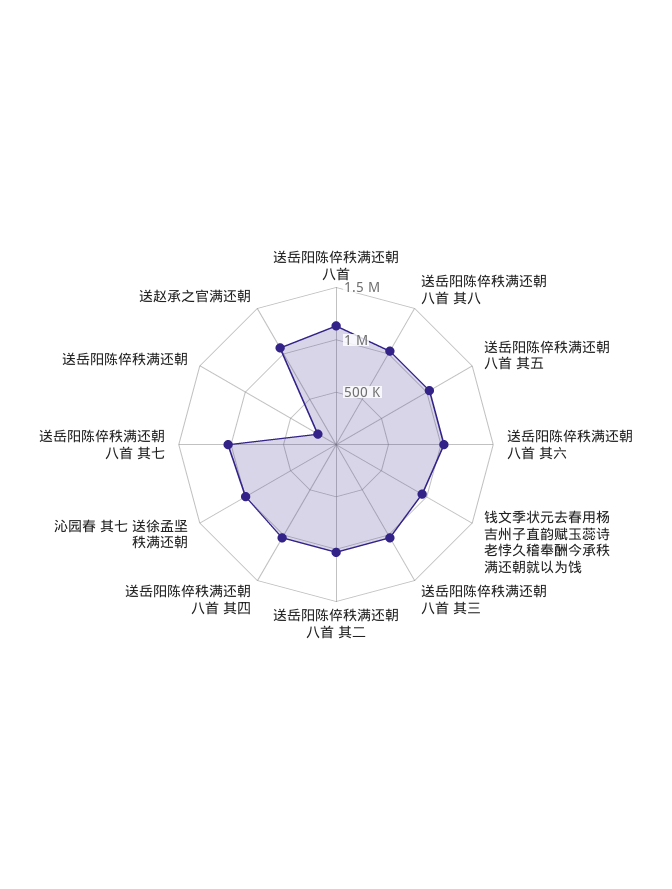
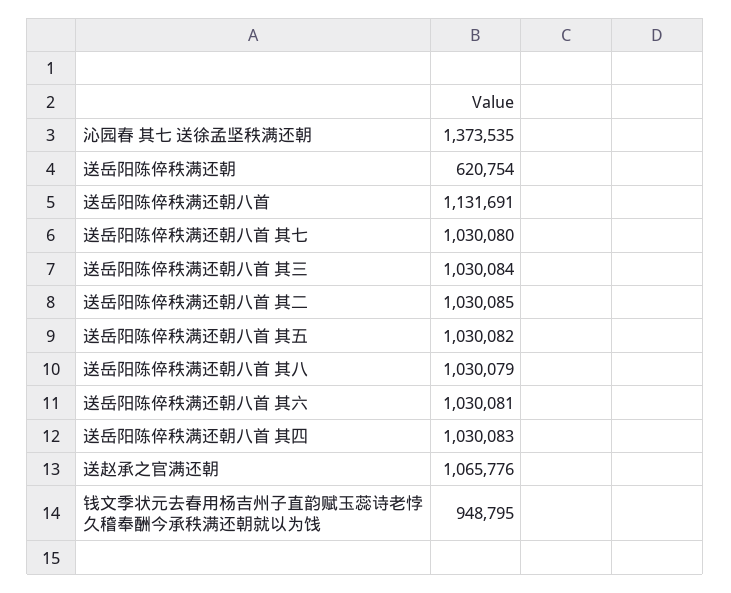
  {
    "送岳阳陈倅秩满还朝八首": 1131691,
    "送岳阳陈倅秩满还朝八首 其八": 1030079,
    "送岳阳陈倅秩满还朝八首 其五": 1030082,
    "送岳阳陈倅秩满还朝八首 其六": 1030081,
    "钱文季状元去春用杨吉州子直韵赋玉蕊诗老悖久稽奉酬今承秩满还朝就以为饯": 948795,
    "送岳阳陈倅秩满还朝八首 其三": 1030084,
    "送岳阳陈倅秩满还朝八首 其二": 1030085,
    "送岳阳陈倅秩满还朝八首 其四": 1030083,
-   "沁园春 其七 送徐孟坚秩满还朝": 1000000,
+   "沁园春 其七 送徐孟坚秩满还朝": 1373535,
    "送岳阳陈倅秩满还朝八首 其七": 1030080,
-   "送岳阳陈倅秩满还朝": 200000,
+   "送岳阳陈倅秩满还朝": 620754,
    "送赵承之官满还朝": 1065776
  }

